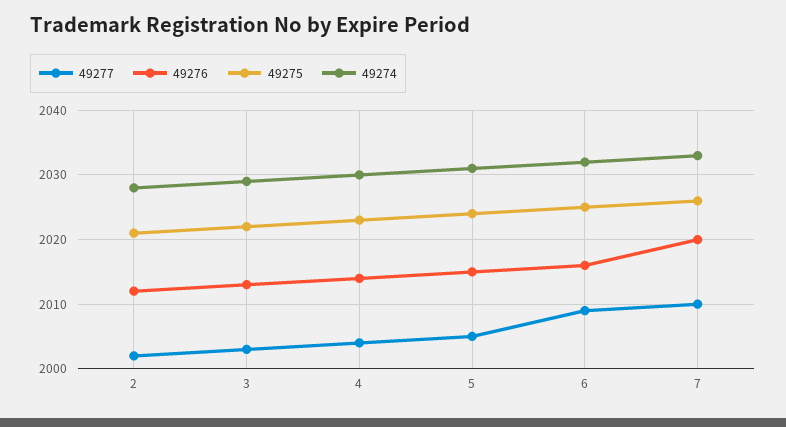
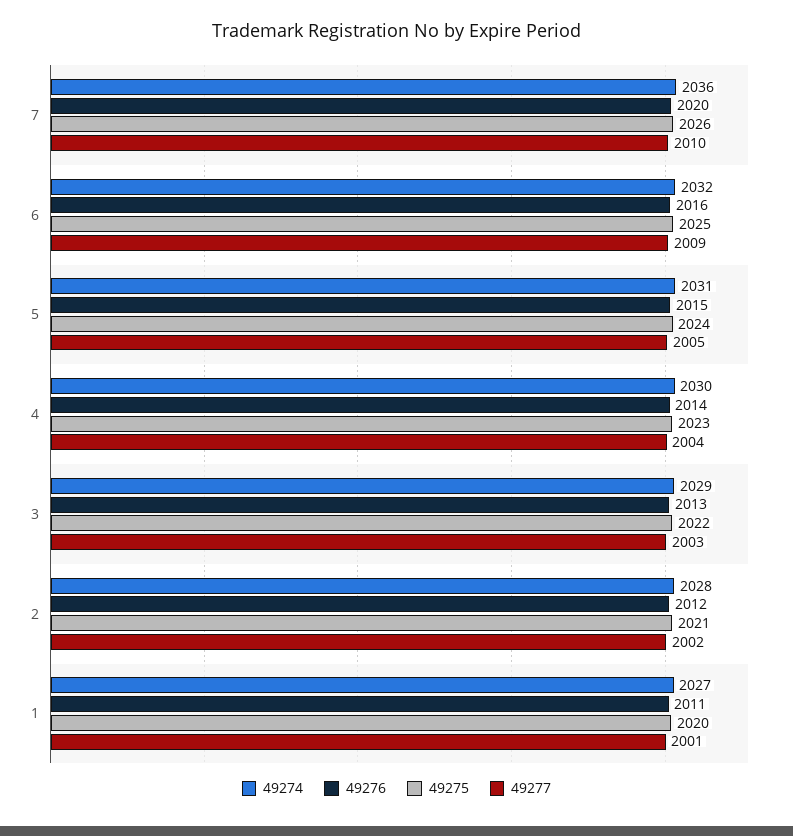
  {
    "49277": {
      "2": 2002,
      "3": 2003,
      "4": 2004,
      "5": 2005,
      "6": 2009,
-     "7": 2010
+     "7": 2010,
+     "1": 2001
    },
    "49276": {
      "2": 2012,
      "3": 2013,
      "4": 2014,
      "5": 2015,
      "6": 2016,
-     "7": 2020
+     "7": 2020,
+     "1": 2011
    },
    "49275": {
      "2": 2021,
      "3": 2022,
      "4": 2023,
      "5": 2024,
      "6": 2025,
-     "7": 2026
+     "7": 2026,
+     "1": 2020
    },
    "49274": {
      "2": 2028,
      "3": 2029,
      "4": 2030,
      "5": 2031,
      "6": 2032,
-     "7": 2033
+     "7": 2036,
+     "1": 2027
    }
  }

